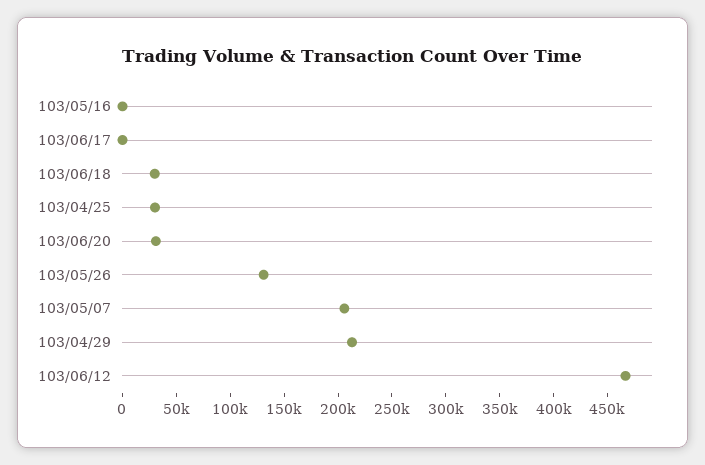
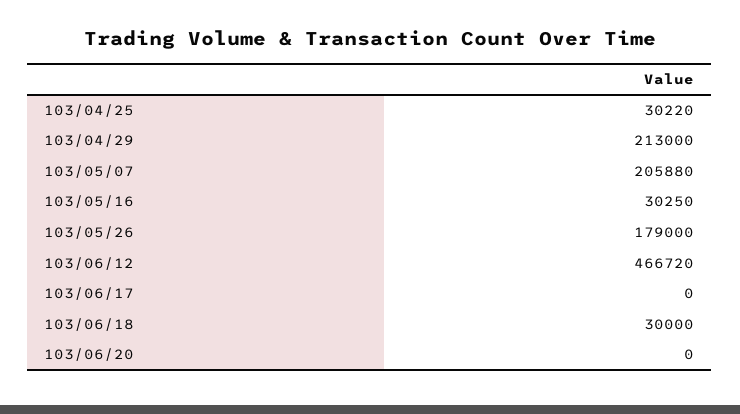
  {
-   "103/05/16": 0,
+   "103/05/16": 30250,
    "103/06/17": 0,
    "103/06/18": 30000,
    "103/04/25": 30220,
-   "103/06/20": 30000,
+   "103/06/20": 0,
-   "103/05/26": 130000,
+   "103/05/26": 179000,
    "103/05/07": 205880,
    "103/04/29": 213000,
    "103/06/12": 466720
  }

